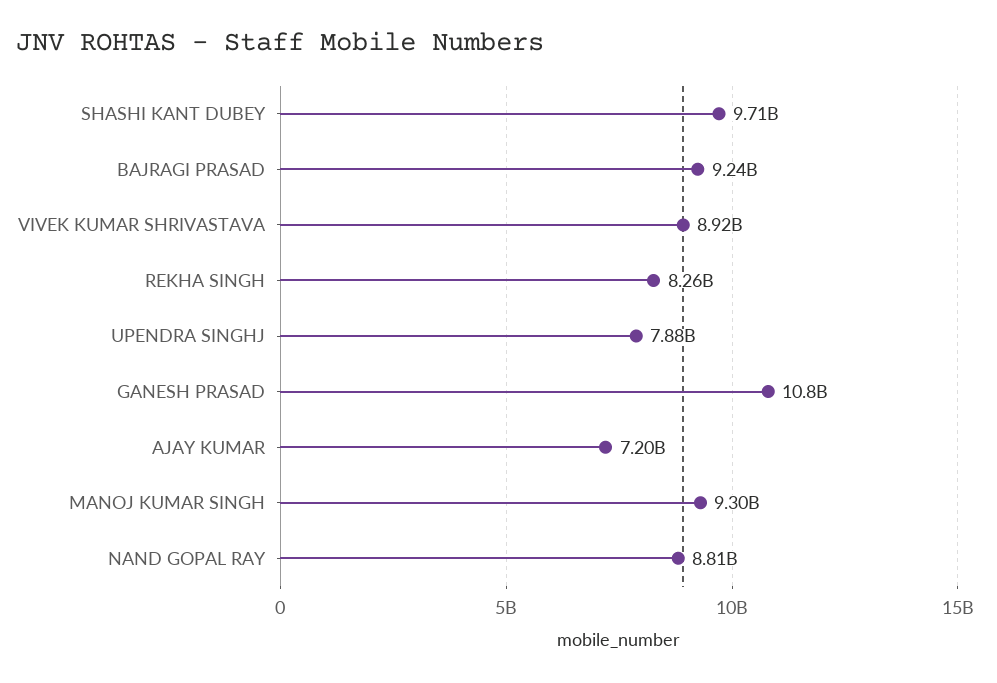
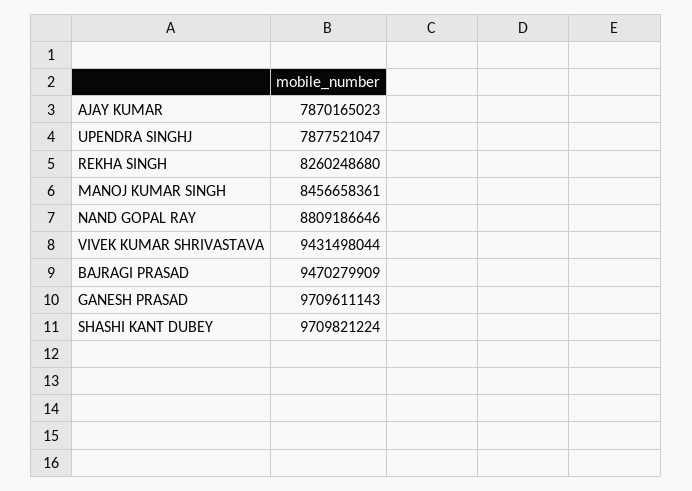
  {
    "SHASHI KANT DUBEY": 9709821224,
-   "BAJRAGI PRASAD": 9240000000,
+   "BAJRAGI PRASAD": 9470279909,
-   "VIVEK KUMAR SHRIVASTAVA": 8920000000,
+   "VIVEK KUMAR SHRIVASTAVA": 9431498044,
    "REKHA SINGH": 8260248680,
    "UPENDRA SINGHJ": 7877521047,
-   "GANESH PRASAD": 10800000000,
+   "GANESH PRASAD": 9709611143,
-   "AJAY KUMAR": 7200000000,
+   "AJAY KUMAR": 7870165023,
-   "MANOJ KUMAR SINGH": 9300000000,
+   "MANOJ KUMAR SINGH": 8456658361,
    "NAND GOPAL RAY": 8809186646
  }

